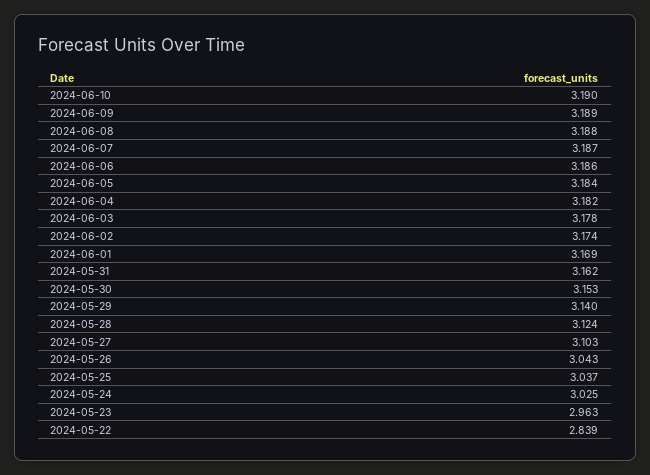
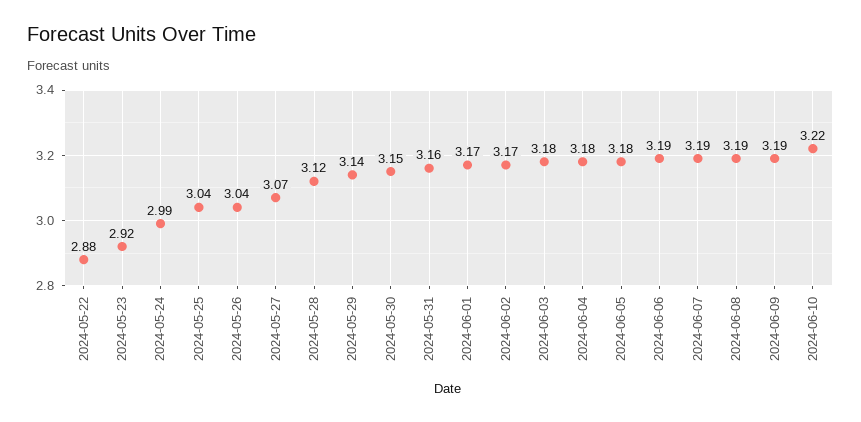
  {
-   "2024-06-10": 3.19,
+   "2024-06-10": 3.22,
    "2024-06-09": 3.189,
    "2024-06-08": 3.188,
    "2024-06-07": 3.187,
    "2024-06-06": 3.186,
    "2024-06-05": 3.184,
    "2024-06-04": 3.182,
    "2024-06-03": 3.178,
    "2024-06-02": 3.174,
    "2024-06-01": 3.169,
    "2024-05-31": 3.162,
    "2024-05-30": 3.153,
    "2024-05-29": 3.14,
    "2024-05-28": 3.124,
-   "2024-05-27": 3.103,
+   "2024-05-27": 3.07,
    "2024-05-26": 3.043,
    "2024-05-25": 3.037,
-   "2024-05-24": 3.025,
+   "2024-05-24": 2.99,
-   "2024-05-23": 2.963,
+   "2024-05-23": 2.92,
-   "2024-05-22": 2.839
+   "2024-05-22": 2.88
  }

